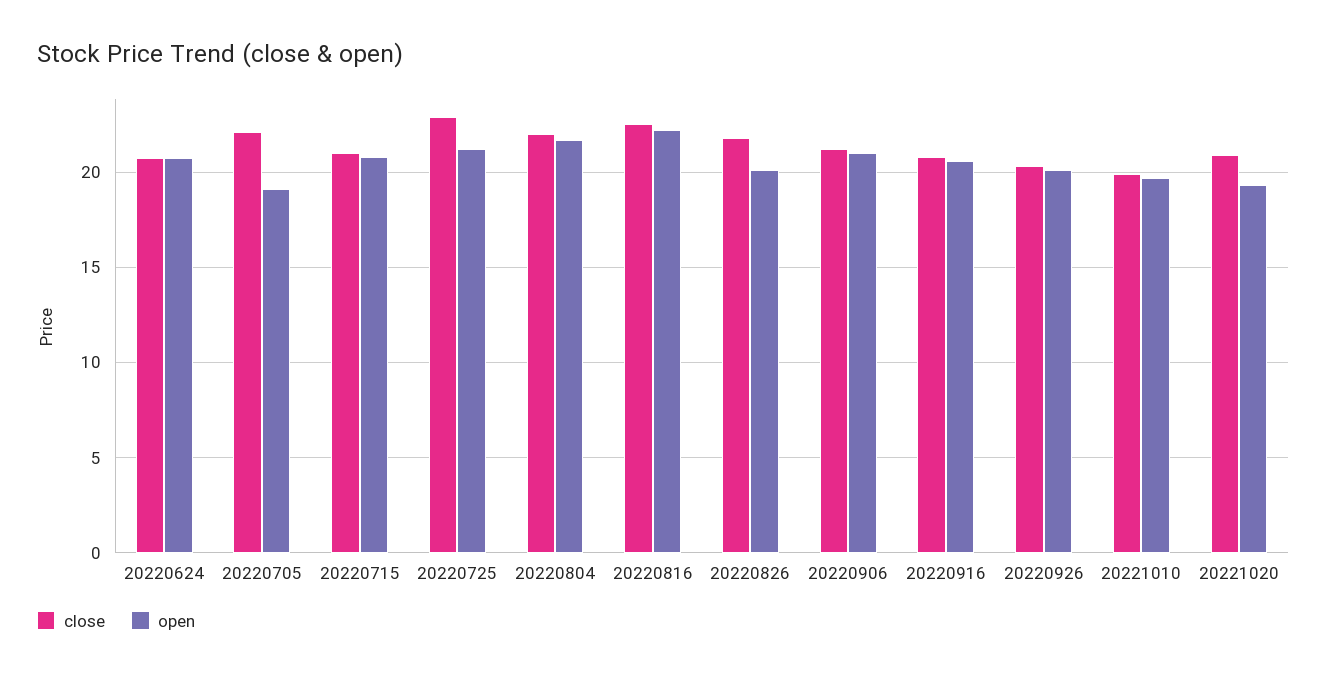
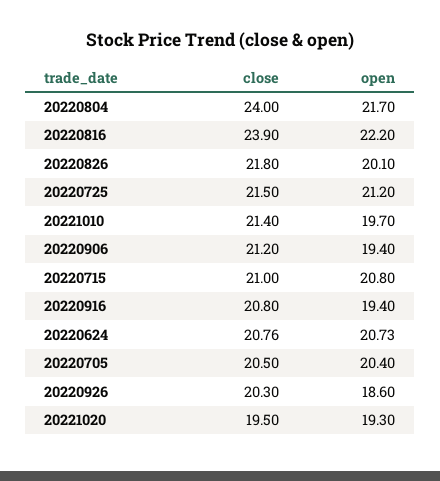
  {
    "close": {
      "20220624": 20.76,
-     "20220705": 22,
+     "20220705": 20.5,
      "20220715": 21,
-     "20220725": 23,
+     "20220725": 21.5,
-     "20220804": 22,
+     "20220804": 24,
-     "20220816": 22.5,
+     "20220816": 23.9,
      "20220826": 21.8,
      "20220906": 21.2,
      "20220916": 20.8,
      "20220926": 20.3,
-     "20221010": 20,
+     "20221010": 21.4,
-     "20221020": 21
+     "20221020": 19.5
    },
    "open": {
      "20220624": 20.73,
-     "20220705": 19,
+     "20220705": 20.4,
      "20220715": 20.8,
      "20220725": 21.2,
      "20220804": 21.7,
      "20220816": 22.2,
      "20220826": 20.1,
-     "20220906": 21,
+     "20220906": 19.4,
-     "20220916": 20.5,
+     "20220916": 19.4,
-     "20220926": 20,
+     "20220926": 18.6,
      "20221010": 19.7,
      "20221020": 19.3
    }
  }

